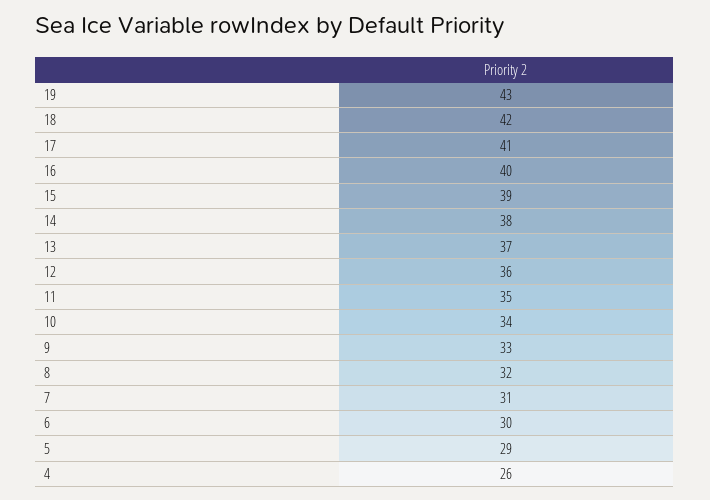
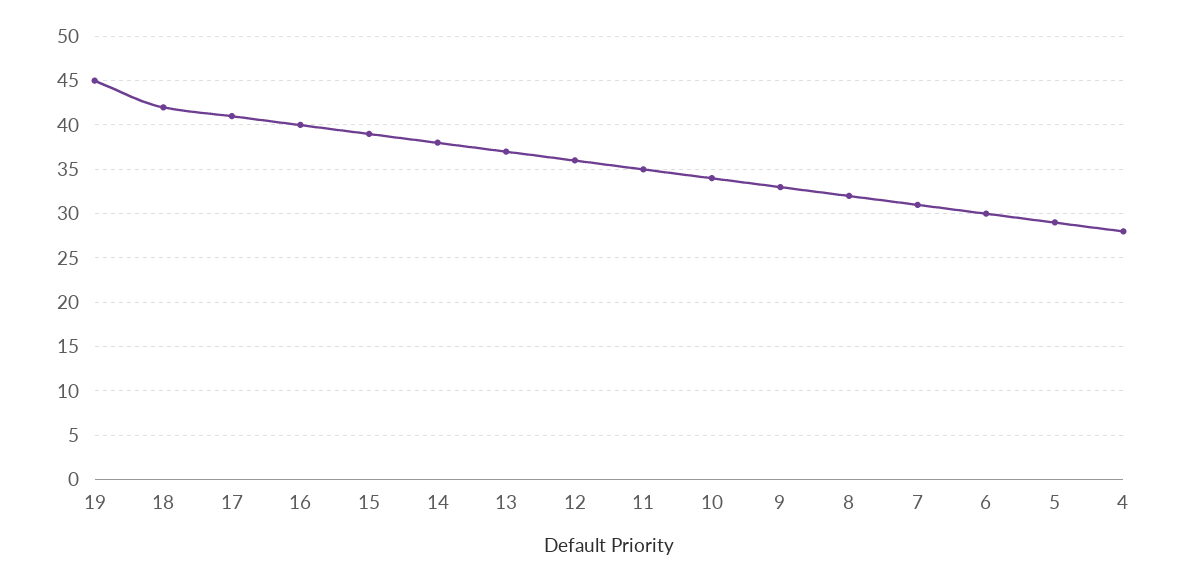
  {
-   "19": 43,
+   "19": 45,
    "18": 42,
    "17": 41,
    "16": 40,
    "15": 39,
    "14": 38,
    "13": 37,
    "12": 36,
    "11": 35,
    "10": 34,
    "9": 33,
    "8": 32,
    "7": 31,
    "6": 30,
    "5": 29,
-   "4": 26
+   "4": 28
  }

